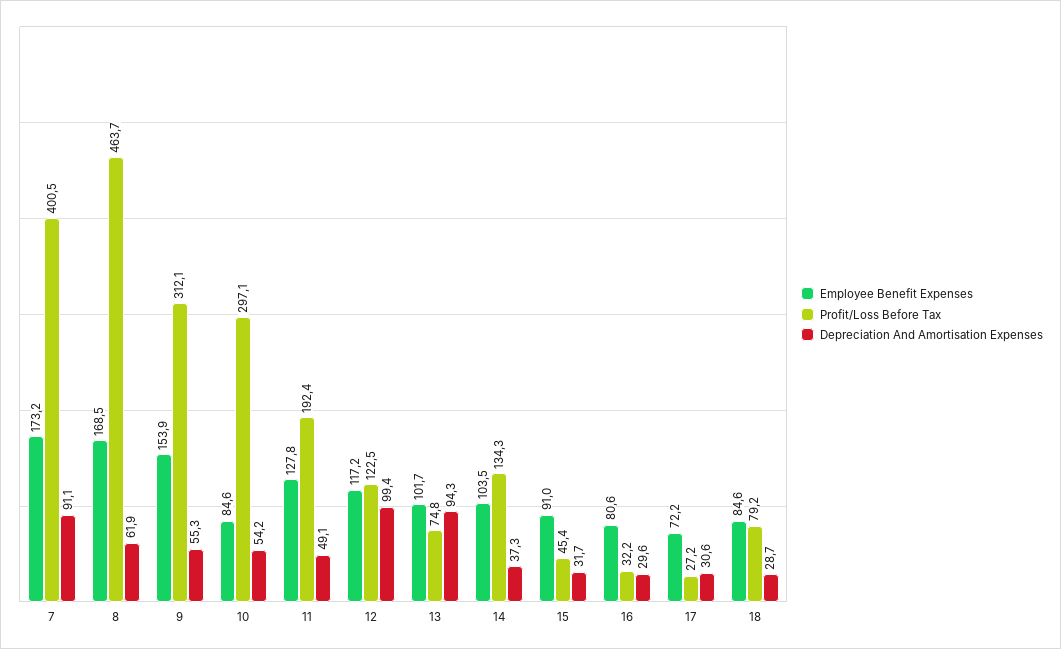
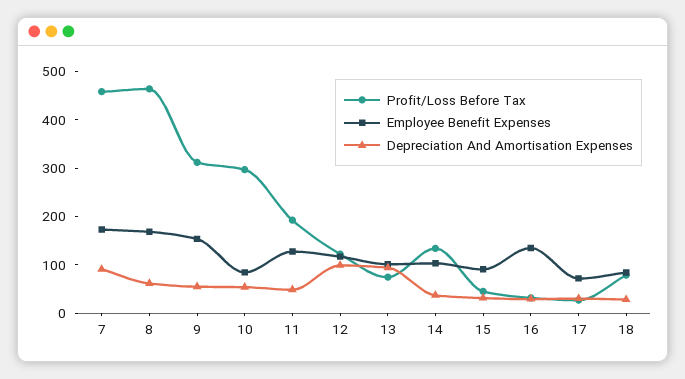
  {
    "Employee Benefit Expenses": {
      "7": 173.2,
      "8": 168.5,
      "9": 153.9,
      "10": 84.6,
      "11": 127.8,
      "12": 117.2,
      "13": 101.7,
      "14": 103.5,
      "15": 91,
-     "16": 80.6,
+     "16": 140,
      "17": 72.2,
      "18": 84.6
    },
    "Profit/Loss Before Tax": {
-     "7": 400.5,
+     "7": 460,
      "8": 463.7,
      "9": 312.1,
      "10": 297.1,
      "11": 192.4,
      "12": 122.5,
      "13": 74.8,
      "14": 134.3,
      "15": 45.4,
      "16": 32.2,
      "17": 27.2,
      "18": 79.2
    },
    "Depreciation And Amortisation Expenses": {
      "7": 91.1,
      "8": 61.9,
      "9": 55.3,
      "10": 54.2,
      "11": 49.1,
      "12": 99.4,
      "13": 94.3,
      "14": 37.3,
      "15": 31.7,
      "16": 29.6,
      "17": 30.6,
      "18": 28.7
    }
  }

